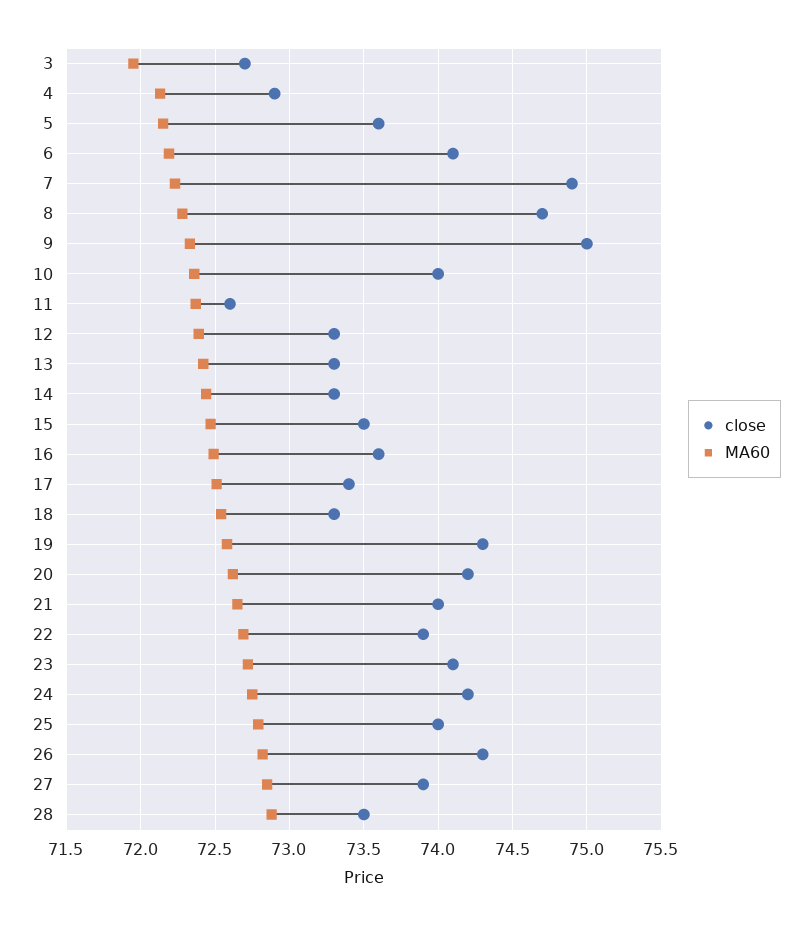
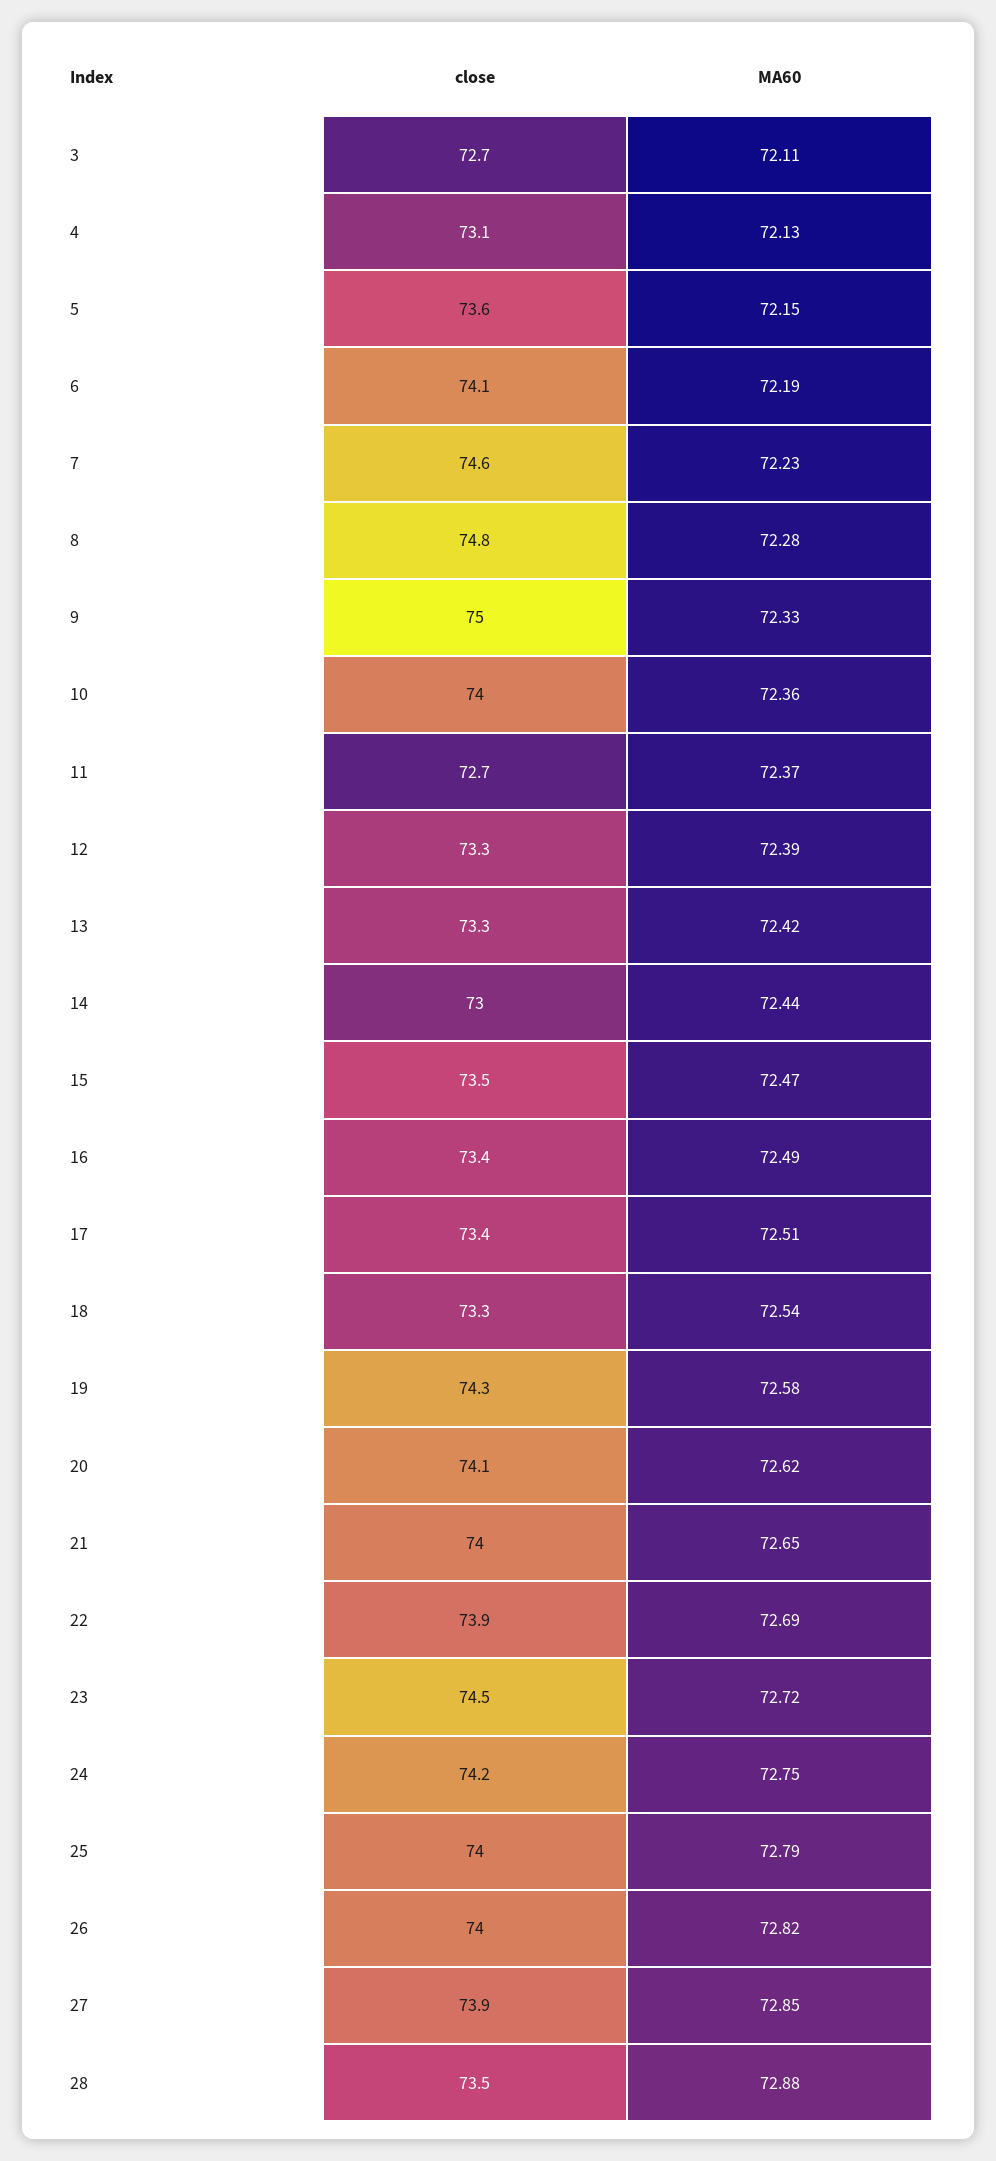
  {
    "close": {
      "3": 72.7,
-     "4": 72.9,
+     "4": 73.1,
      "5": 73.6,
      "6": 74.1,
-     "7": 74.9,
+     "7": 74.6,
-     "8": 74.7,
+     "8": 74.8,
      "9": 75,
      "10": 74,
-     "11": 72.6,
+     "11": 72.7,
      "12": 73.3,
      "13": 73.3,
-     "14": 73.3,
+     "14": 73,
      "15": 73.5,
-     "16": 73.6,
+     "16": 73.4,
      "17": 73.4,
      "18": 73.3,
      "19": 74.3,
-     "20": 74.2,
+     "20": 74.1,
      "21": 74,
      "22": 73.9,
-     "23": 74.1,
+     "23": 74.5,
      "24": 74.2,
      "25": 74,
-     "26": 74.3,
+     "26": 74,
      "27": 73.9,
      "28": 73.5
    },
    "MA60": {
-     "3": 71.95,
+     "3": 72.11,
      "4": 72.13,
      "5": 72.15,
      "6": 72.19,
      "7": 72.23,
      "8": 72.28,
      "9": 72.33,
      "10": 72.36,
      "11": 72.37,
      "12": 72.39,
      "13": 72.42,
      "14": 72.44,
      "15": 72.47,
      "16": 72.49,
      "17": 72.51,
      "18": 72.54,
      "19": 72.58,
      "20": 72.62,
      "21": 72.65,
      "22": 72.69,
      "23": 72.72,
      "24": 72.75,
      "25": 72.79,
      "26": 72.82,
      "27": 72.85,
      "28": 72.88
    }
  }

